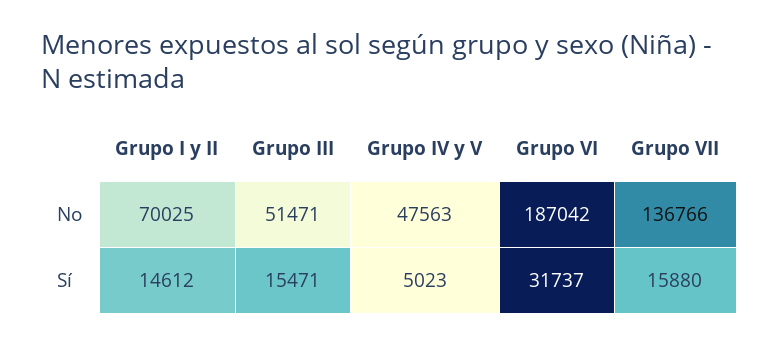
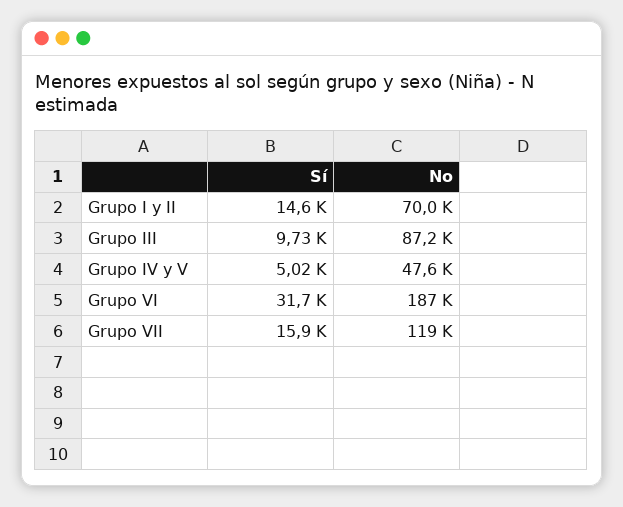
  {
    "Grupo I y II": {
      "No": 70025,
      "Sí": 14612
    },
    "Grupo III": {
-     "No": 51471,
+     "No": 87200,
-     "Sí": 15471
+     "Sí": 9730
    },
    "Grupo IV y V": {
      "No": 47563,
      "Sí": 5023
    },
    "Grupo VI": {
      "No": 187042,
      "Sí": 31737
    },
    "Grupo VII": {
-     "No": 136766,
+     "No": 119000,
      "Sí": 15880
    }
  }

